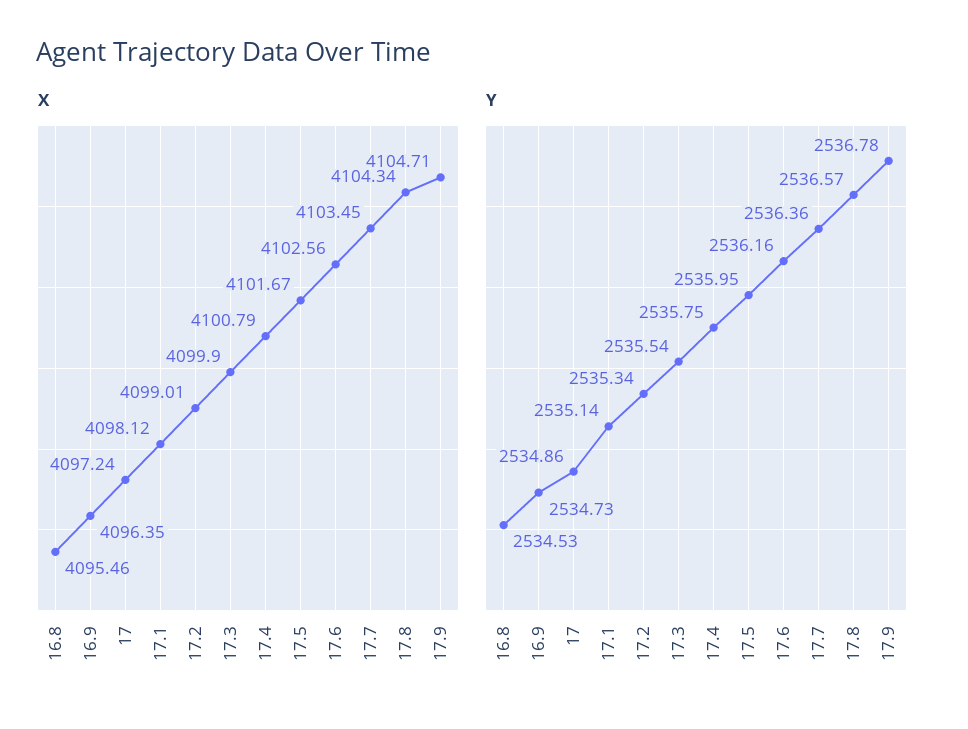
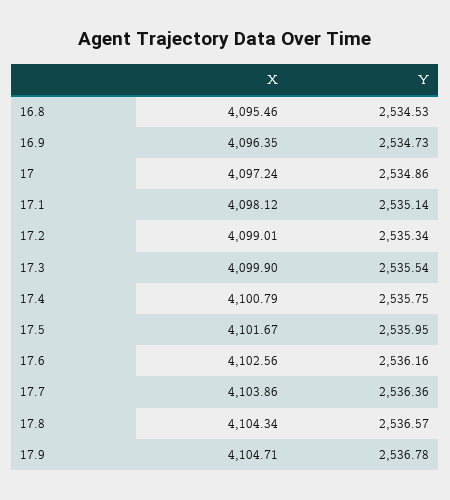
  {
    "X": {
      "16.8": 4095.46,
      "16.9": 4096.35,
      "17": 4097.24,
      "17.1": 4098.12,
      "17.2": 4099.01,
      "17.3": 4099.9,
      "17.4": 4100.79,
      "17.5": 4101.67,
      "17.6": 4102.56,
-     "17.7": 4103.45,
+     "17.7": 4103.86,
      "17.8": 4104.34,
      "17.9": 4104.71
    },
    "Y": {
      "16.8": 2534.53,
      "16.9": 2534.73,
      "17": 2534.86,
      "17.1": 2535.14,
      "17.2": 2535.34,
      "17.3": 2535.54,
      "17.4": 2535.75,
      "17.5": 2535.95,
      "17.6": 2536.16,
      "17.7": 2536.36,
      "17.8": 2536.57,
      "17.9": 2536.78
    }
  }

